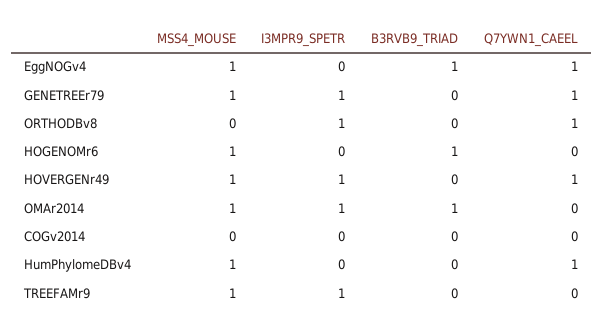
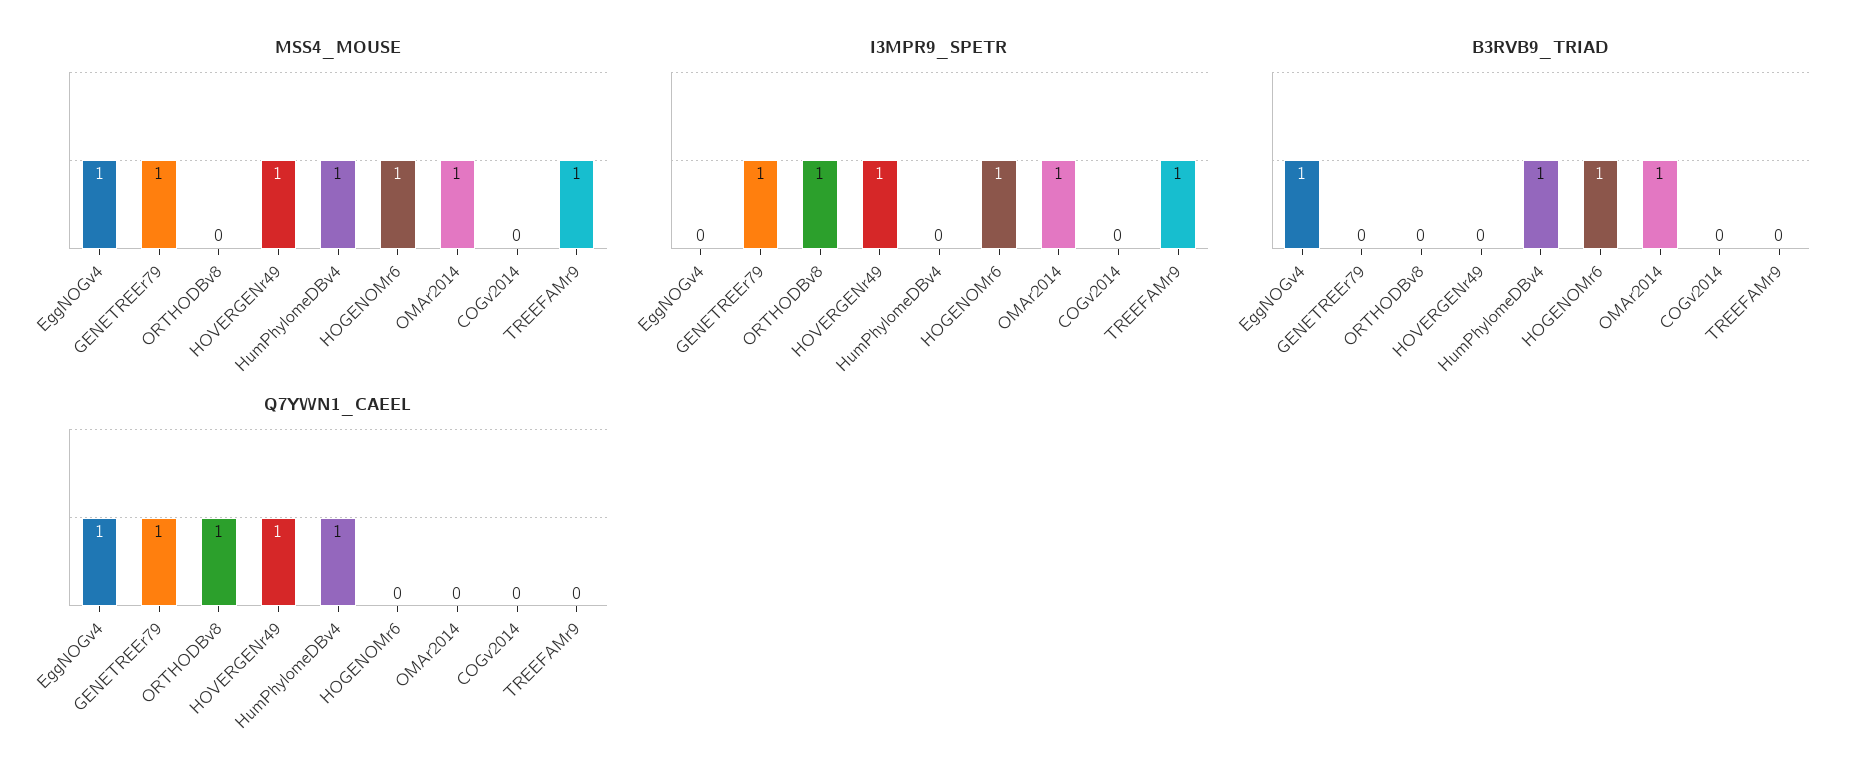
  {
    "MSS4_MOUSE": {
      "EggNOGv4": 1,
      "GENETREEr79": 1,
      "ORTHODBv8": 0,
      "HOGENOMr6": 1,
      "HOVERGENr49": 1,
      "OMAr2014": 1,
      "COGv2014": 0,
      "HumPhylomeDBv4": 1,
      "TREEFAMr9": 1
    },
    "I3MPR9_SPETR": {
      "EggNOGv4": 0,
      "GENETREEr79": 1,
      "ORTHODBv8": 1,
-     "HOGENOMr6": 0,
+     "HOGENOMr6": 1,
      "HOVERGENr49": 1,
      "OMAr2014": 1,
      "COGv2014": 0,
      "HumPhylomeDBv4": 0,
      "TREEFAMr9": 1
    },
    "B3RVB9_TRIAD": {
      "EggNOGv4": 1,
      "GENETREEr79": 0,
      "ORTHODBv8": 0,
      "HOGENOMr6": 1,
      "HOVERGENr49": 0,
      "OMAr2014": 1,
      "COGv2014": 0,
-     "HumPhylomeDBv4": 0,
+     "HumPhylomeDBv4": 1,
      "TREEFAMr9": 0
    },
    "Q7YWN1_CAEEL": {
      "EggNOGv4": 1,
      "GENETREEr79": 1,
      "ORTHODBv8": 1,
      "HOGENOMr6": 0,
      "HOVERGENr49": 1,
      "OMAr2014": 0,
      "COGv2014": 0,
      "HumPhylomeDBv4": 1,
      "TREEFAMr9": 0
    }
  }

